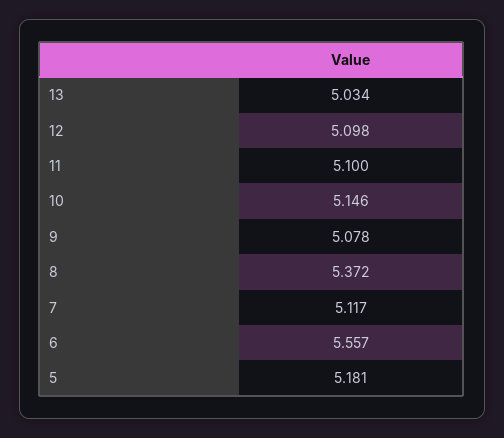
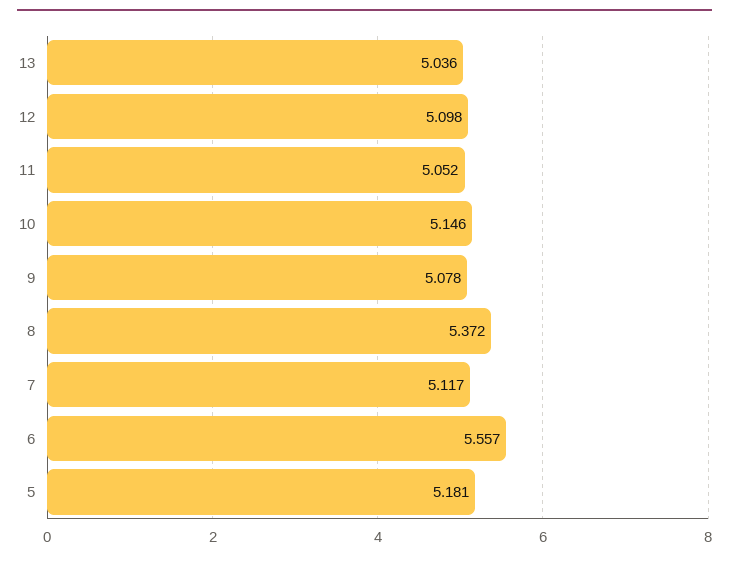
  {
-   "13": 5.034,
+   "13": 5.036,
    "12": 5.098,
-   "11": 5.1,
+   "11": 5.052,
    "10": 5.146,
    "9": 5.078,
    "8": 5.372,
    "7": 5.117,
    "6": 5.557,
    "5": 5.181
  }

